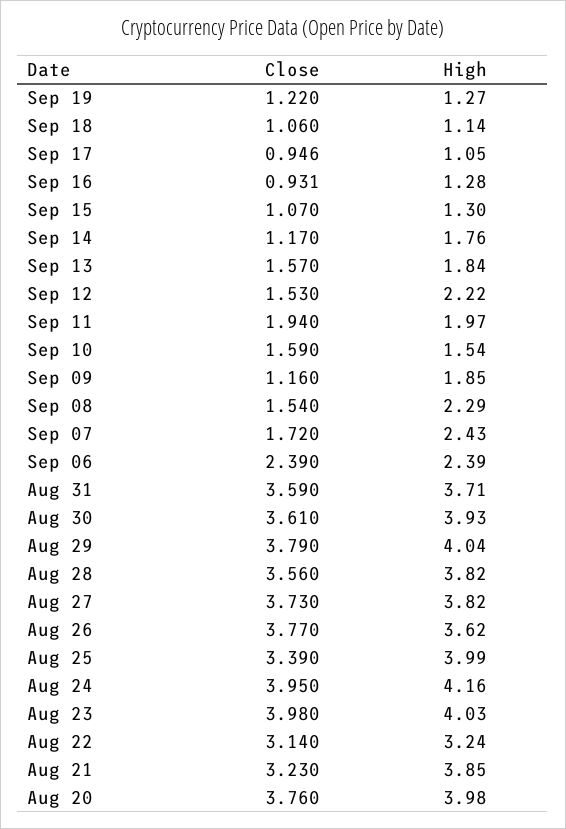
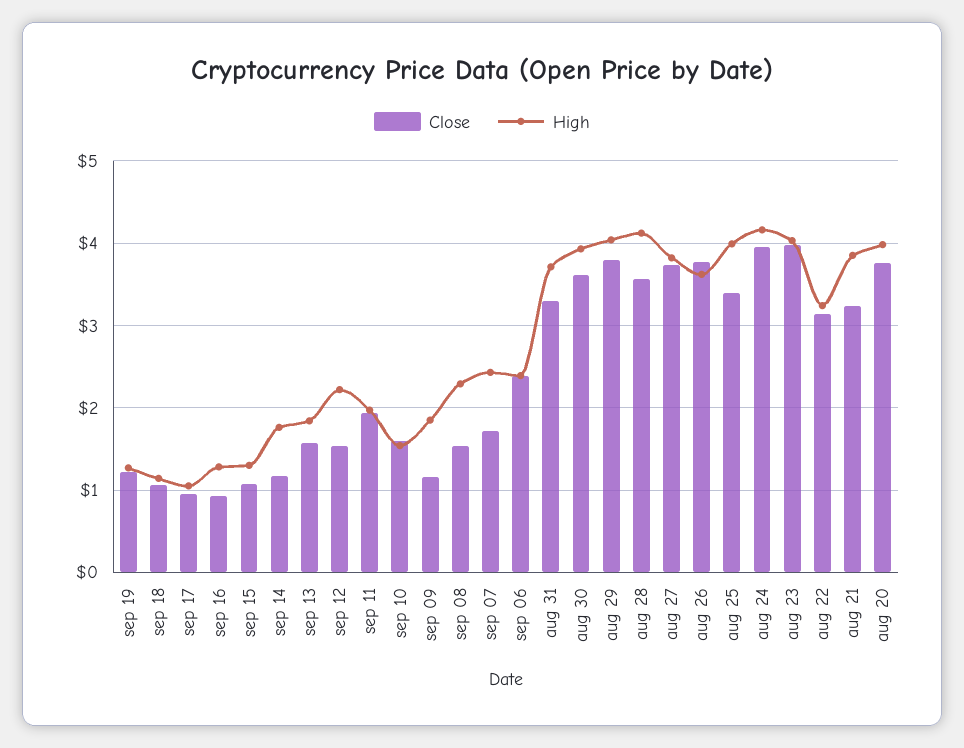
  {
    "Close": {
      "Sep 19": 1.22,
      "Sep 18": 1.06,
      "Sep 17": 0.946,
      "Sep 16": 0.931,
      "Sep 15": 1.07,
      "Sep 14": 1.17,
      "Sep 13": 1.57,
      "Sep 12": 1.53,
      "Sep 11": 1.94,
      "Sep 10": 1.59,
      "Sep 09": 1.16,
      "Sep 08": 1.54,
      "Sep 07": 1.72,
      "Sep 06": 2.39,
-     "Aug 31": 3.59,
+     "Aug 31": 3.3,
      "Aug 30": 3.61,
      "Aug 29": 3.79,
      "Aug 28": 3.56,
      "Aug 27": 3.73,
      "Aug 26": 3.77,
      "Aug 25": 3.39,
      "Aug 24": 3.95,
      "Aug 23": 3.98,
      "Aug 22": 3.14,
      "Aug 21": 3.23,
      "Aug 20": 3.76
    },
    "High": {
      "Sep 19": 1.27,
      "Sep 18": 1.14,
      "Sep 17": 1.05,
      "Sep 16": 1.28,
      "Sep 15": 1.3,
      "Sep 14": 1.76,
      "Sep 13": 1.84,
      "Sep 12": 2.22,
      "Sep 11": 1.97,
      "Sep 10": 1.54,
      "Sep 09": 1.85,
      "Sep 08": 2.29,
      "Sep 07": 2.43,
      "Sep 06": 2.39,
      "Aug 31": 3.71,
      "Aug 30": 3.93,
      "Aug 29": 4.04,
-     "Aug 28": 3.82,
+     "Aug 28": 4.1,
      "Aug 27": 3.82,
      "Aug 26": 3.62,
      "Aug 25": 3.99,
      "Aug 24": 4.16,
      "Aug 23": 4.03,
      "Aug 22": 3.24,
      "Aug 21": 3.85,
      "Aug 20": 3.98
    }
  }

